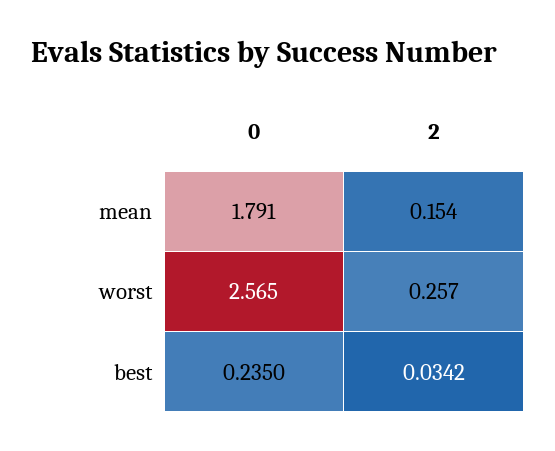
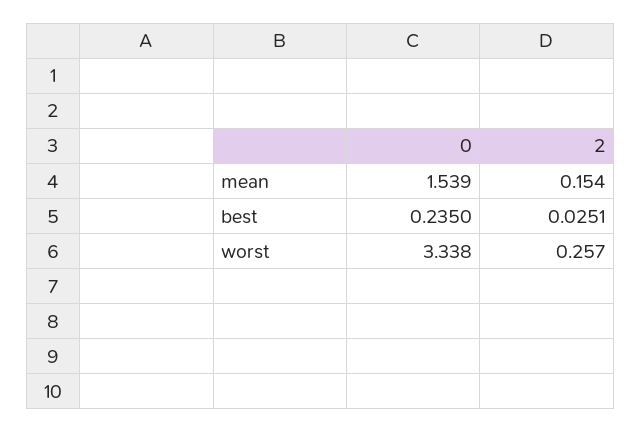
  {
    "0": {
-     "mean": 1.791,
+     "mean": 1.539,
-     "worst": 2.565,
+     "worst": 3.338,
      "best": 0.235
    },
    "2": {
      "mean": 0.154,
      "worst": 0.257,
-     "best": 0.0342
+     "best": 0.0251
    }
  }

